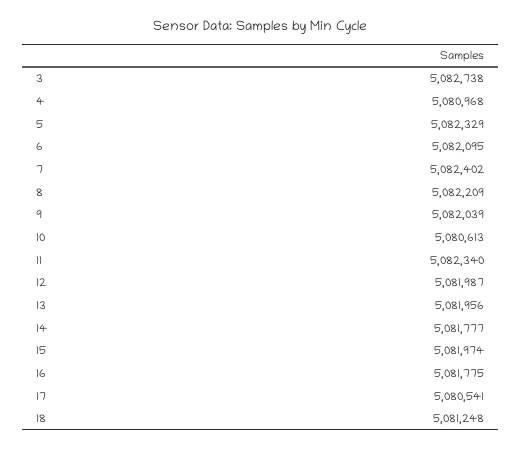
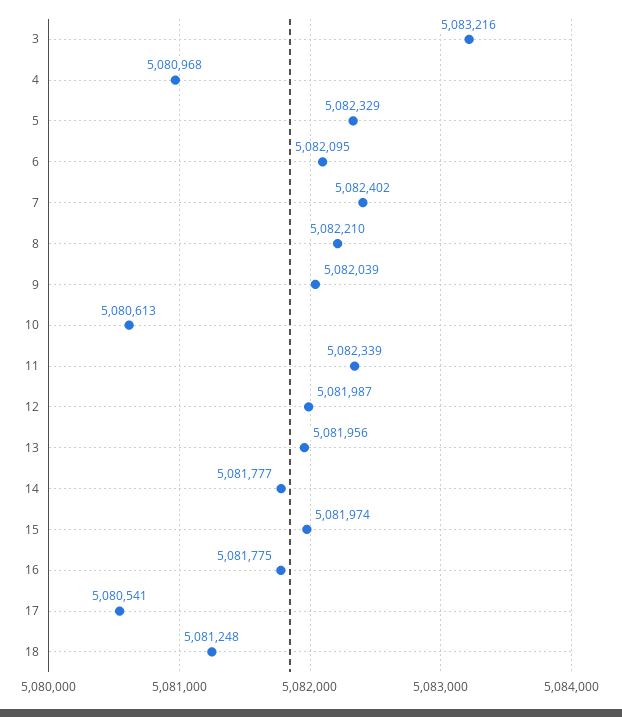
  {
-   "3": 5082738,
+   "3": 5083216,
    "4": 5080968,
    "5": 5082329,
    "6": 5082095,
    "7": 5082402,
-   "8": 5082209,
+   "8": 5082210,
    "9": 5082039,
    "10": 5080613,
-   "11": 5082340,
+   "11": 5082339,
    "12": 5081987,
    "13": 5081956,
    "14": 5081777,
    "15": 5081974,
    "16": 5081775,
    "17": 5080541,
    "18": 5081248
  }

